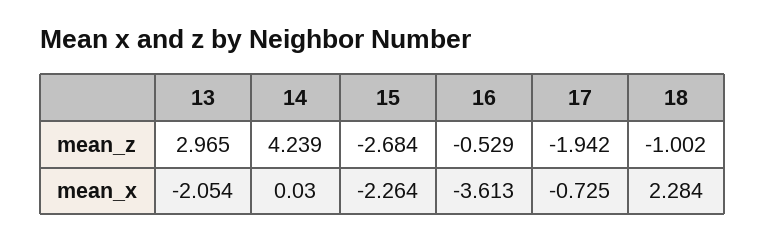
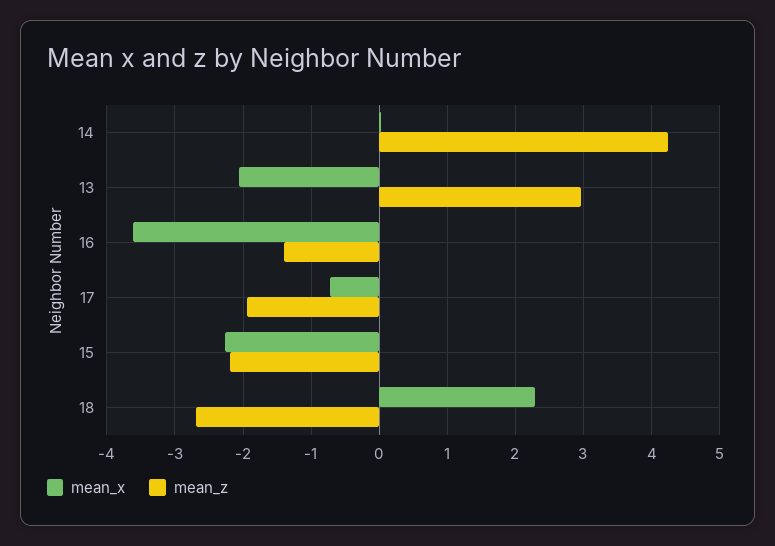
  {
    "mean_z": {
      "13": 2.965,
      "14": 4.239,
-     "15": -2.684,
+     "15": -2.2,
-     "16": -0.529,
+     "16": -1.4,
      "17": -1.942,
-     "18": -1.002
+     "18": -2.7
    },
    "mean_x": {
      "13": -2.054,
      "14": 0.03,
      "15": -2.264,
      "16": -3.613,
      "17": -0.725,
      "18": 2.284
    }
  }

